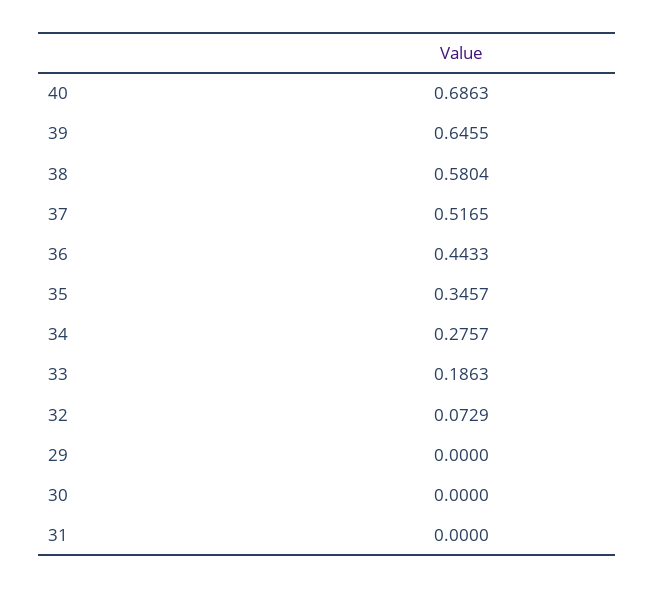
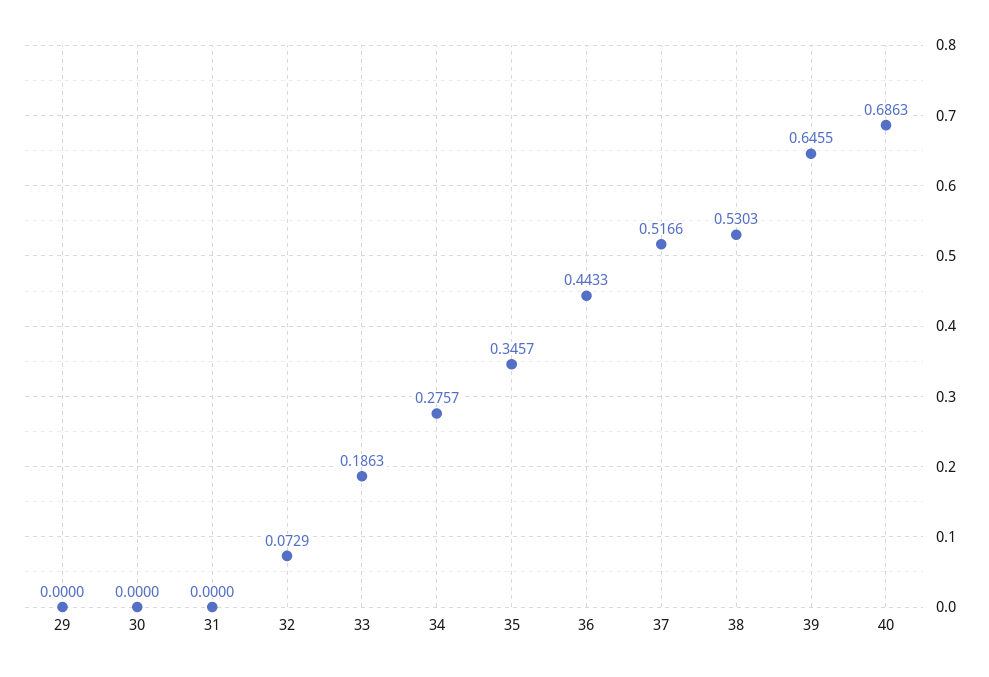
  {
    "40": 0.6863,
    "39": 0.6455,
-   "38": 0.5804,
+   "38": 0.5303,
-   "37": 0.5165,
+   "37": 0.5166,
    "36": 0.4433,
    "35": 0.3457,
    "34": 0.2757,
    "33": 0.1863,
    "32": 0.0729,
    "29": 0,
    "30": 0,
    "31": 0
  }

